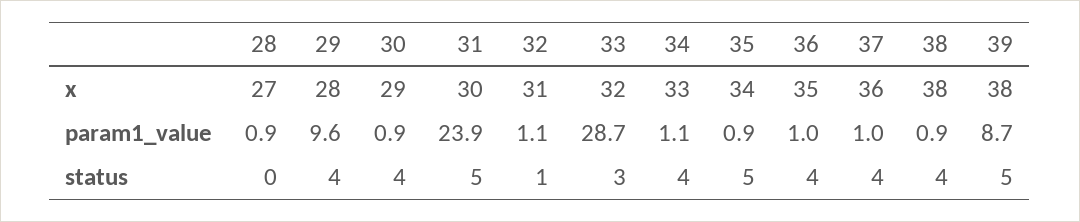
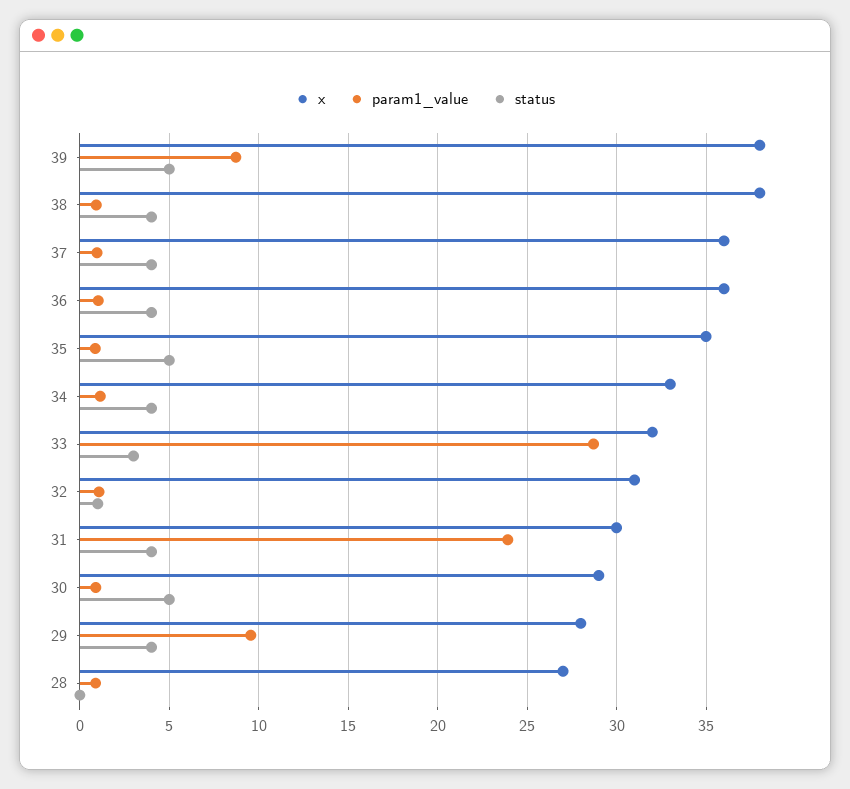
  {
    "x": {
      "28": 27,
      "29": 28,
      "30": 29,
      "31": 30,
      "32": 31,
      "33": 32,
      "34": 33,
-     "35": 34,
+     "35": 35,
-     "36": 35,
+     "36": 36,
      "37": 36,
      "38": 38,
      "39": 38
    },
    "param1_value": {
      "28": 0.9,
      "29": 9.6,
      "30": 0.9,
      "31": 23.9,
      "32": 1.1,
      "33": 28.7,
      "34": 1.1,
      "35": 0.9,
      "36": 1,
      "37": 1,
      "38": 0.9,
      "39": 8.7
    },
    "status": {
      "28": 0,
      "29": 4,
-     "30": 4,
+     "30": 5,
-     "31": 5,
+     "31": 4,
      "32": 1,
      "33": 3,
      "34": 4,
      "35": 5,
      "36": 4,
      "37": 4,
      "38": 4,
      "39": 5
    }
  }

